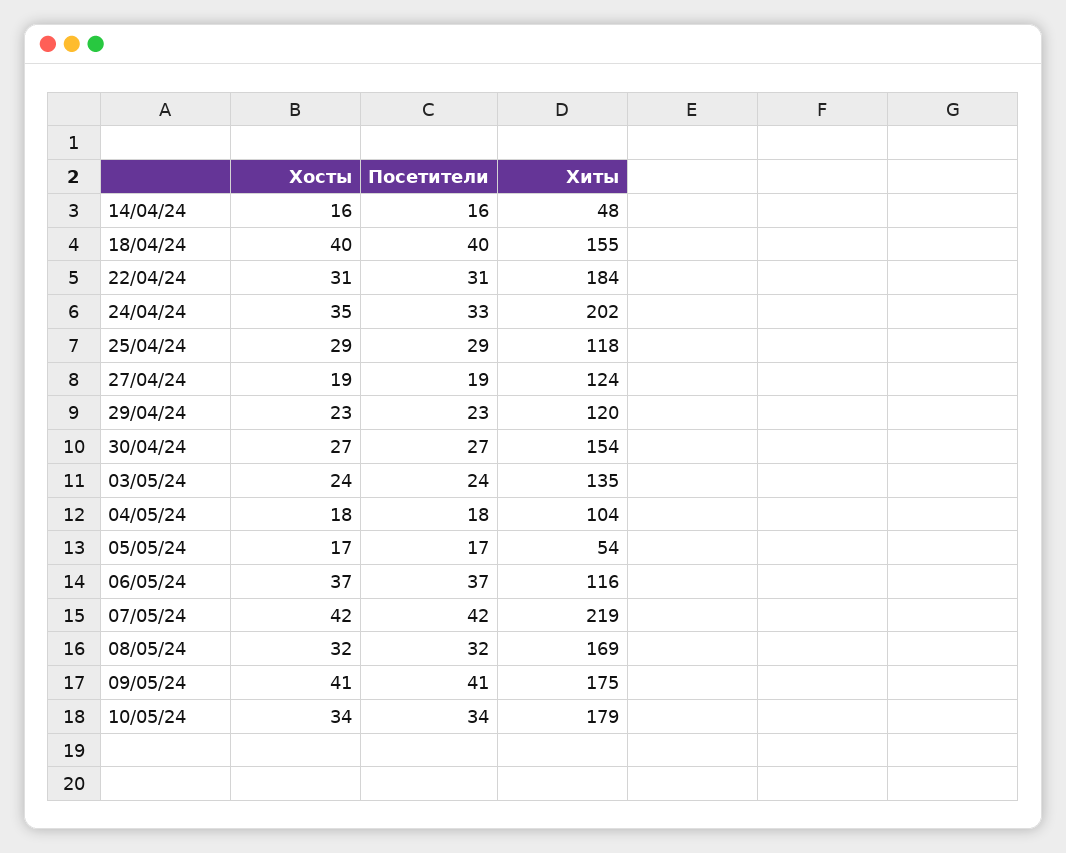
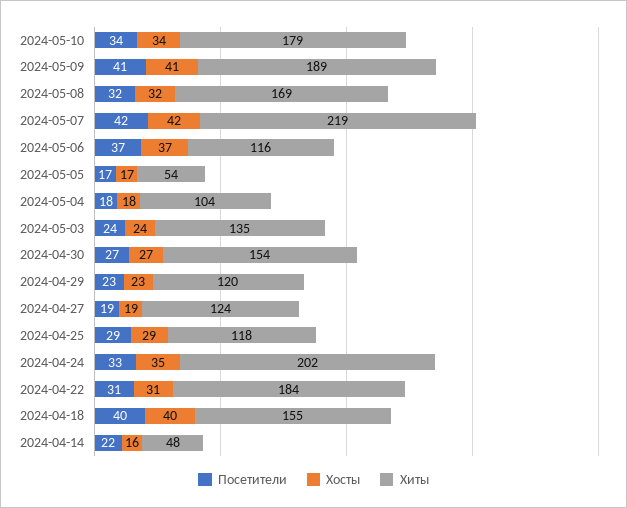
  {
    "Хосты": {
      "14/04/24": 16,
      "18/04/24": 40,
      "22/04/24": 31,
      "24/04/24": 35,
      "25/04/24": 29,
      "27/04/24": 19,
      "29/04/24": 23,
      "30/04/24": 27,
      "03/05/24": 24,
      "04/05/24": 18,
      "05/05/24": 17,
      "06/05/24": 37,
      "07/05/24": 42,
      "08/05/24": 32,
      "09/05/24": 41,
      "10/05/24": 34
    },
    "Посетители": {
-     "14/04/24": 16,
+     "14/04/24": 22,
      "18/04/24": 40,
      "22/04/24": 31,
      "24/04/24": 33,
      "25/04/24": 29,
      "27/04/24": 19,
      "29/04/24": 23,
      "30/04/24": 27,
      "03/05/24": 24,
      "04/05/24": 18,
      "05/05/24": 17,
      "06/05/24": 37,
      "07/05/24": 42,
      "08/05/24": 32,
      "09/05/24": 41,
      "10/05/24": 34
    },
    "Хиты": {
      "14/04/24": 48,
      "18/04/24": 155,
      "22/04/24": 184,
      "24/04/24": 202,
      "25/04/24": 118,
      "27/04/24": 124,
      "29/04/24": 120,
      "30/04/24": 154,
      "03/05/24": 135,
      "04/05/24": 104,
      "05/05/24": 54,
      "06/05/24": 116,
      "07/05/24": 219,
      "08/05/24": 169,
-     "09/05/24": 175,
+     "09/05/24": 189,
      "10/05/24": 179
    }
  }

